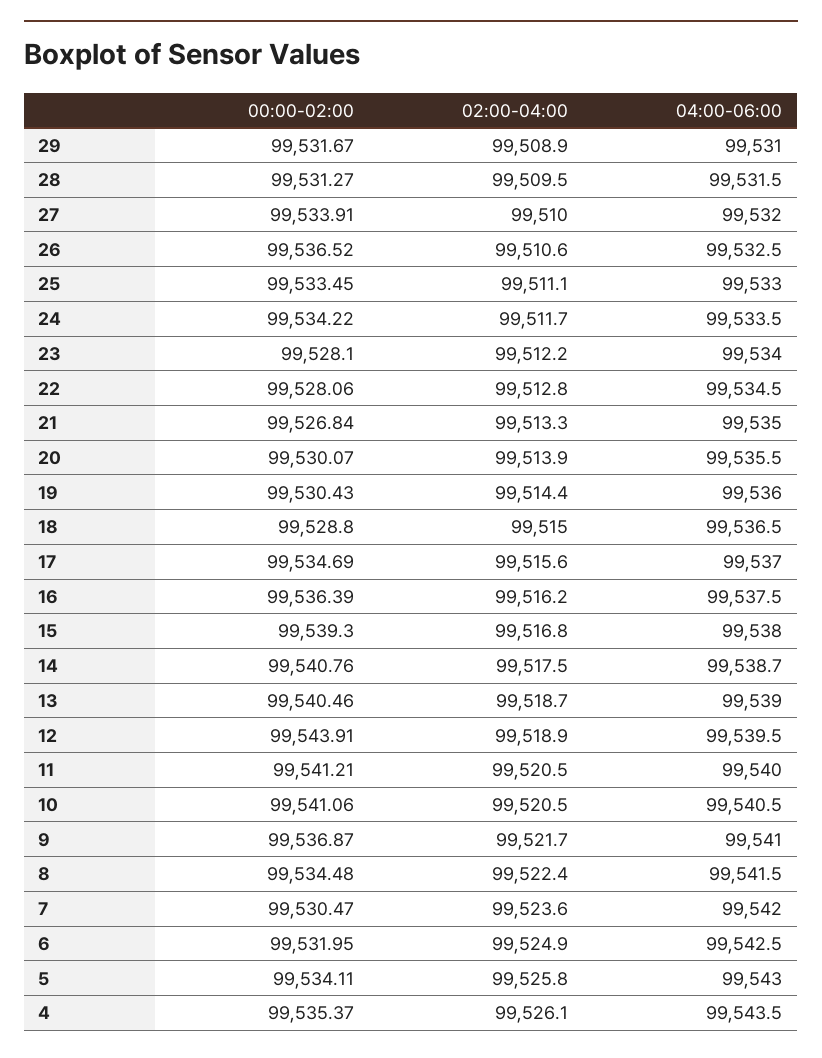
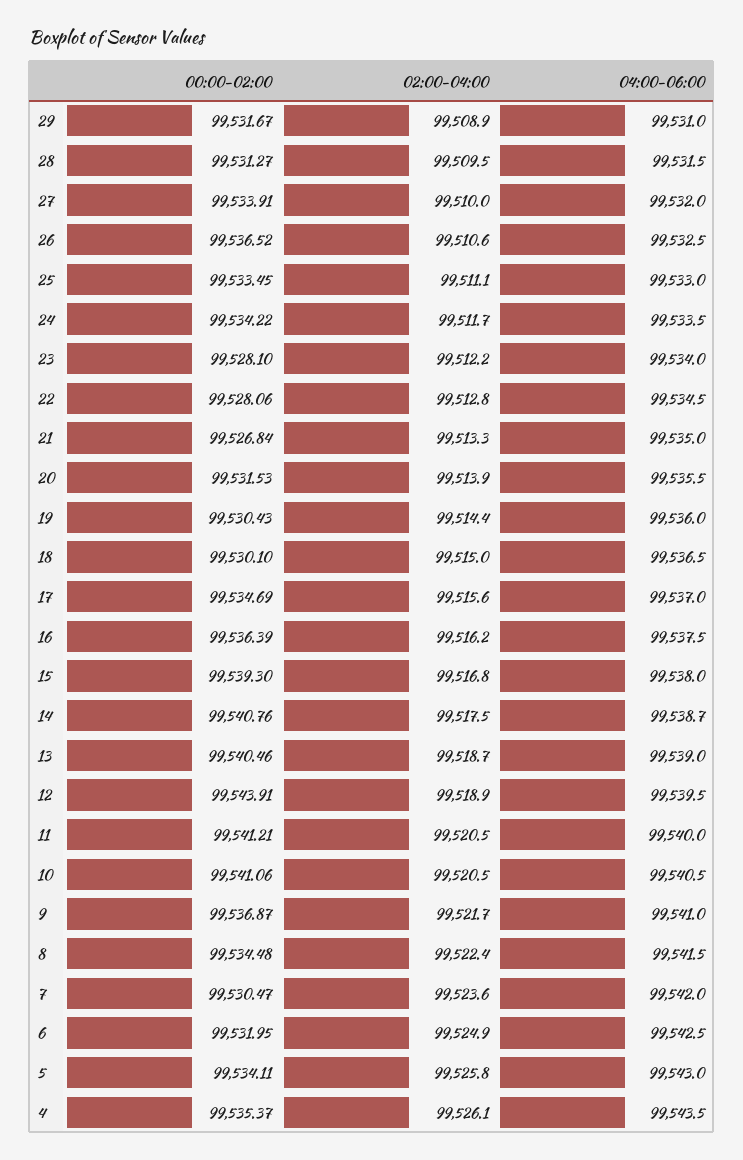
  {
    "00:00-02:00": {
      "29": 99531.67,
      "28": 99531.27,
      "27": 99533.91,
      "26": 99536.52,
      "25": 99533.45,
      "24": 99534.22,
      "23": 99528.1,
      "22": 99528.06,
      "21": 99526.84,
-     "20": 99530.07,
+     "20": 99531.53,
      "19": 99530.43,
-     "18": 99528.8,
+     "18": 99530.1,
      "17": 99534.69,
      "16": 99536.39,
      "15": 99539.3,
      "14": 99540.76,
      "13": 99540.46,
      "12": 99543.91,
      "11": 99541.21,
      "10": 99541.06,
      "9": 99536.87,
      "8": 99534.48,
      "7": 99530.47,
      "6": 99531.95,
      "5": 99534.11,
      "4": 99535.37
    },
    "02:00-04:00": {
      "29": 99508.9,
      "28": 99509.5,
      "27": 99510,
      "26": 99510.6,
      "25": 99511.1,
      "24": 99511.7,
      "23": 99512.2,
      "22": 99512.8,
      "21": 99513.3,
      "20": 99513.9,
      "19": 99514.4,
      "18": 99515,
      "17": 99515.6,
      "16": 99516.2,
      "15": 99516.8,
      "14": 99517.5,
      "13": 99518.7,
      "12": 99518.9,
      "11": 99520.5,
      "10": 99520.5,
      "9": 99521.7,
      "8": 99522.4,
      "7": 99523.6,
      "6": 99524.9,
      "5": 99525.8,
      "4": 99526.1
    },
    "04:00-06:00": {
      "29": 99531,
      "28": 99531.5,
      "27": 99532,
      "26": 99532.5,
      "25": 99533,
      "24": 99533.5,
      "23": 99534,
      "22": 99534.5,
      "21": 99535,
      "20": 99535.5,
      "19": 99536,
      "18": 99536.5,
      "17": 99537,
      "16": 99537.5,
      "15": 99538,
      "14": 99538.7,
      "13": 99539,
      "12": 99539.5,
      "11": 99540,
      "10": 99540.5,
      "9": 99541,
      "8": 99541.5,
      "7": 99542,
      "6": 99542.5,
      "5": 99543,
      "4": 99543.5
    }
  }

